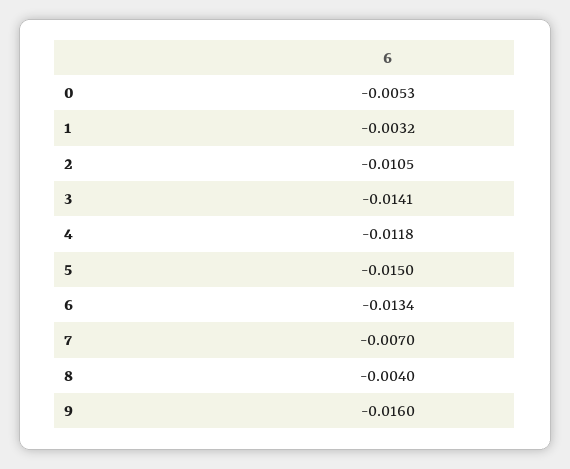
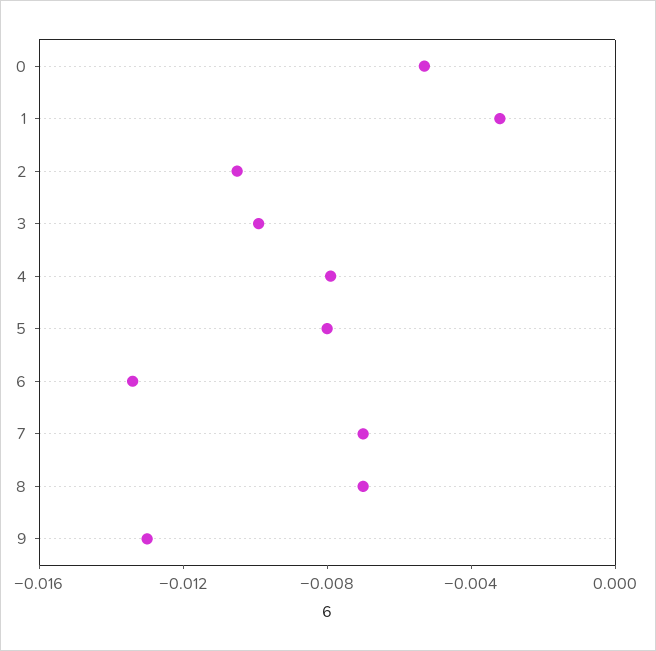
  {
    "0": -0.0053,
    "1": -0.0032,
    "2": -0.0105,
-   "3": -0.0141,
+   "3": -0.01,
-   "4": -0.0118,
+   "4": -0.008,
-   "5": -0.015,
+   "5": -0.008,
    "6": -0.0134,
    "7": -0.007,
-   "8": -0.004,
+   "8": -0.007,
-   "9": -0.016
+   "9": -0.013
  }

